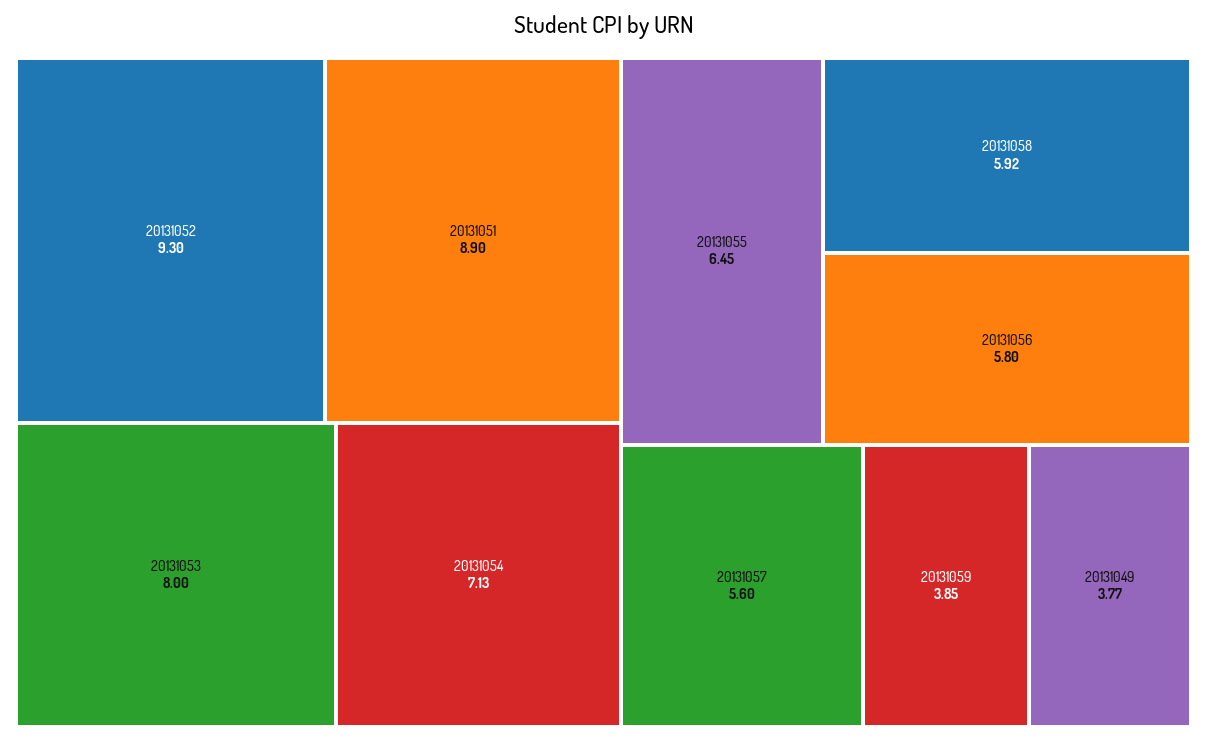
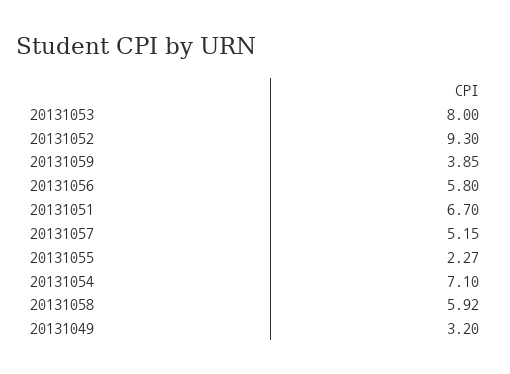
  {
    "20131052": 9.3,
-   "20131051": 8.9,
+   "20131051": 6.7,
    "20131053": 8,
-   "20131054": 7.13,
+   "20131054": 7.1,
-   "20131055": 6.45,
+   "20131055": 2.27,
    "20131058": 5.92,
    "20131056": 5.8,
-   "20131057": 5.6,
+   "20131057": 5.15,
    "20131059": 3.85,
-   "20131049": 3.77
+   "20131049": 3.2
  }

